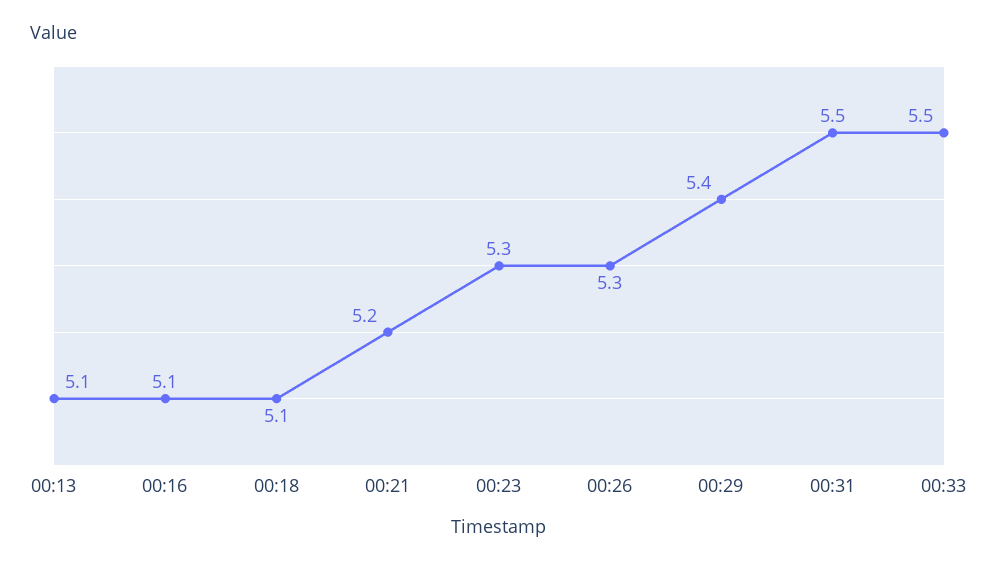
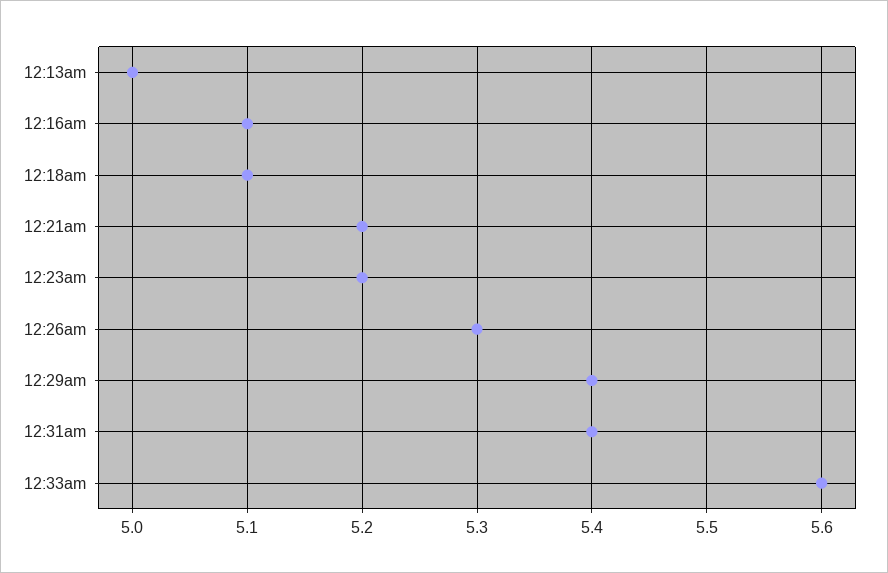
  {
-   "00:13": 5.1,
+   "00:13": 5,
    "00:16": 5.1,
    "00:18": 5.1,
    "00:21": 5.2,
-   "00:23": 5.3,
+   "00:23": 5.2,
    "00:26": 5.3,
    "00:29": 5.4,
-   "00:31": 5.5,
+   "00:31": 5.4,
-   "00:33": 5.5
+   "00:33": 5.6
  }

